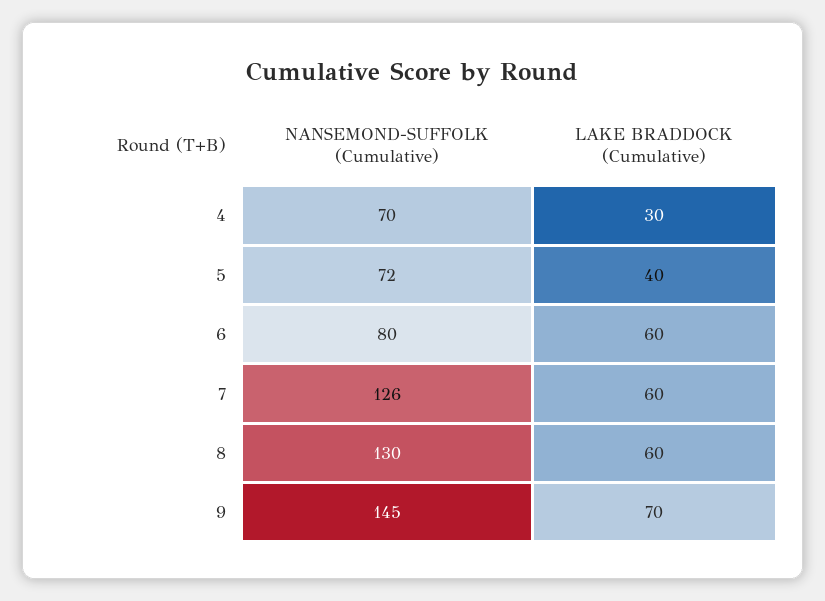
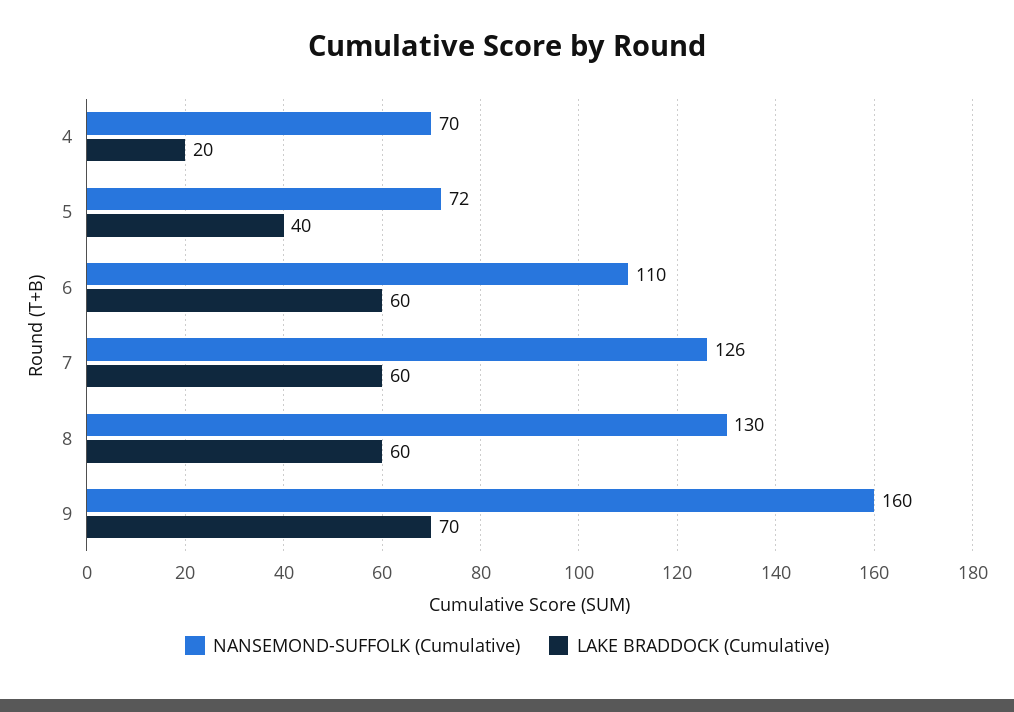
  {
    "NANSEMOND-SUFFOLK (Cumulative)": {
      "4": 70,
      "5": 72,
-     "6": 80,
+     "6": 110,
      "7": 126,
      "8": 130,
-     "9": 145
+     "9": 160
    },
    "LAKE BRADDOCK (Cumulative)": {
-     "4": 30,
+     "4": 20,
      "5": 40,
      "6": 60,
      "7": 60,
      "8": 60,
      "9": 70
    }
  }

